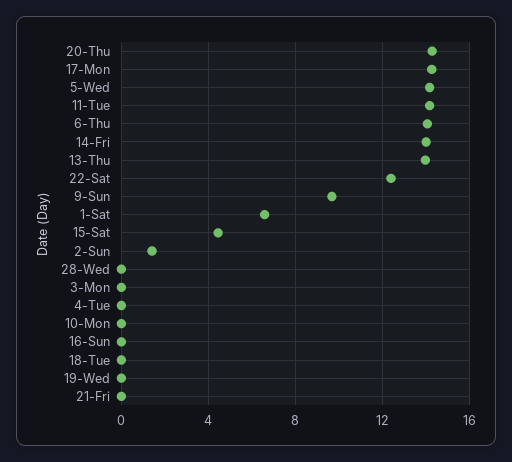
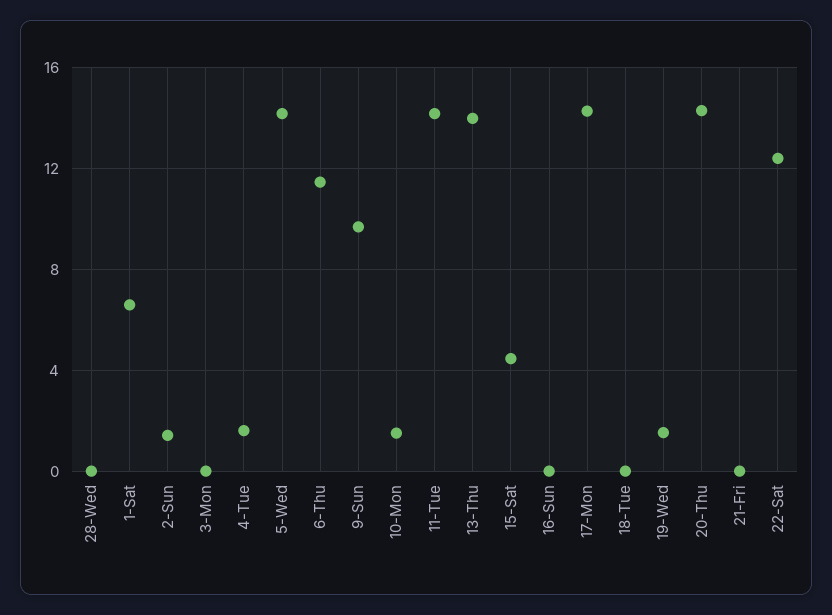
  {
    "20-Thu": 14.5,
    "17-Mon": 14.5,
    "5-Wed": 14,
    "11-Tue": 14,
-   "6-Thu": 14,
+   "6-Thu": 11.5,
-   "14-Fri": 14,
    "13-Thu": 14,
    "22-Sat": 12.5,
    "9-Sun": 9.5,
    "1-Sat": 6.5,
    "15-Sat": 4.5,
    "2-Sun": 1.5,
    "28-Wed": 0,
    "3-Mon": 0,
-   "4-Tue": 0,
+   "4-Tue": 1.5,
-   "10-Mon": 0,
+   "10-Mon": 1.5,
    "16-Sun": 0,
    "18-Tue": 0,
-   "19-Wed": 0,
+   "19-Wed": 1.5,
    "21-Fri": 0
  }

